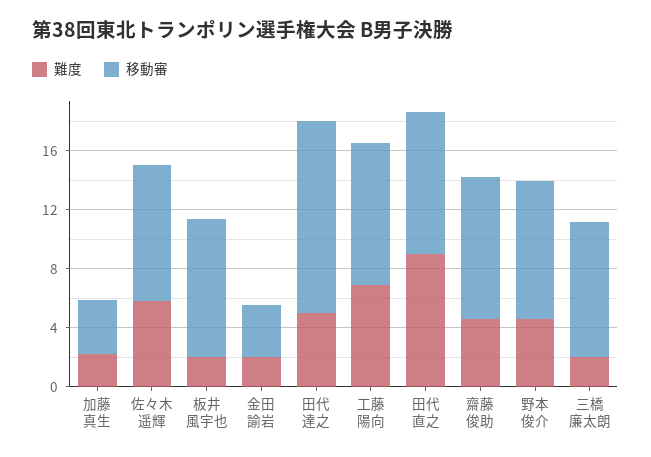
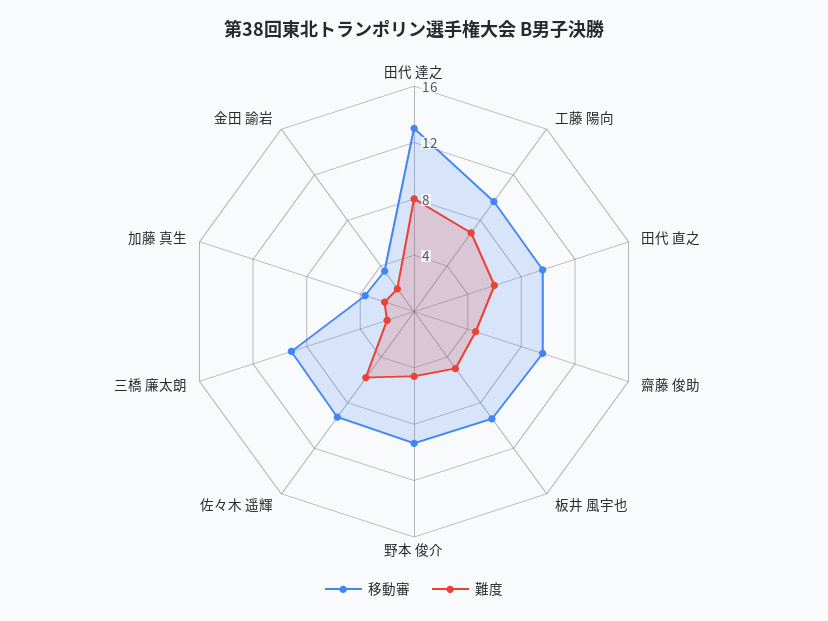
  {
    "難度": {
      "加藤 真生": 2,
      "佐々木 遥輝": 6,
-     "板井 風宇也": 2,
+     "板井 風宇也": 5,
      "金田 諭岩": 2,
-     "田代 達之": 5,
+     "田代 達之": 8,
      "工藤 陽向": 7,
-     "田代 直之": 9,
+     "田代 直之": 6,
      "齋藤 俊助": 5,
      "野本 俊介": 5,
      "三橋 廉太朗": 2
    },
    "移動審": {
      "加藤 真生": 4,
      "佐々木 遥輝": 9,
      "板井 風宇也": 9,
      "金田 諭岩": 4,
      "田代 達之": 13,
      "工藤 陽向": 10,
      "田代 直之": 10,
      "齋藤 俊助": 10,
      "野本 俊介": 9,
      "三橋 廉太朗": 9
    }
  }

